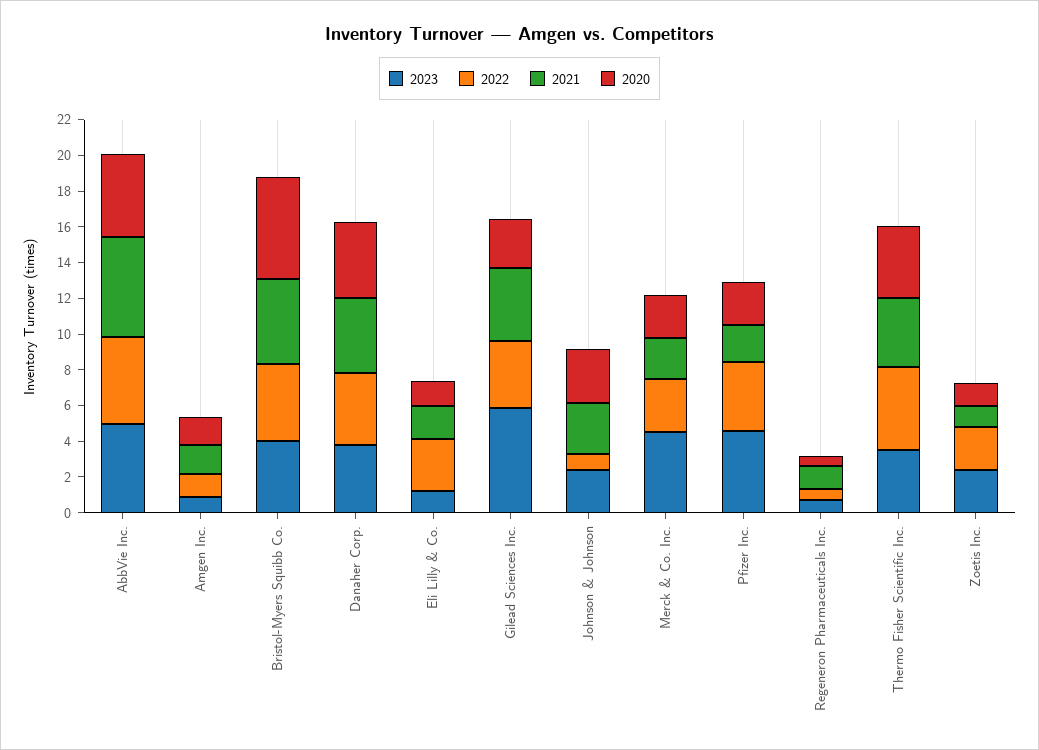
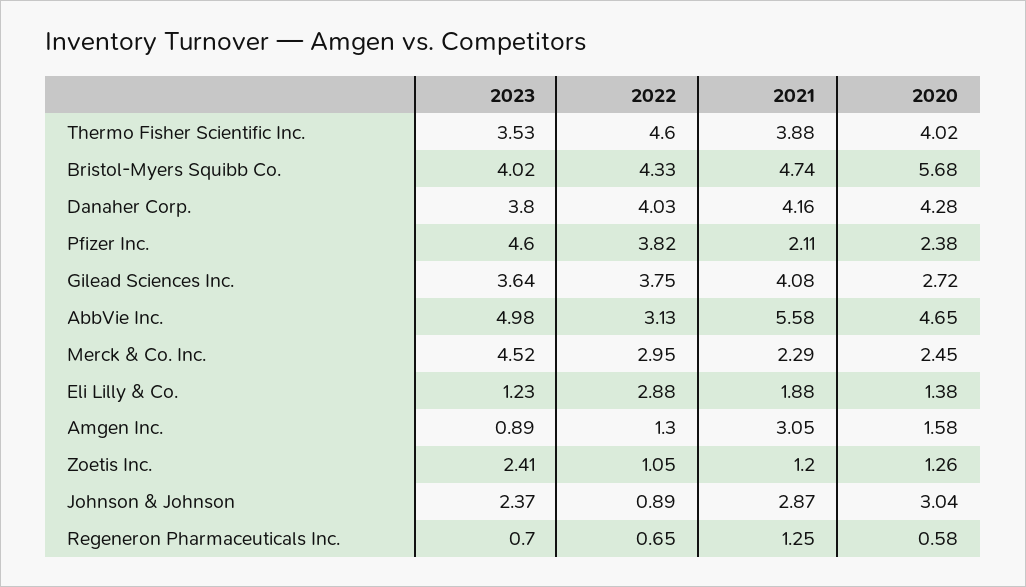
  {
    "2023": {
      "AbbVie Inc.": 4.98,
      "Amgen Inc.": 0.89,
      "Bristol-Myers Squibb Co.": 4.02,
      "Danaher Corp.": 3.8,
      "Eli Lilly & Co.": 1.23,
-     "Gilead Sciences Inc.": 6,
+     "Gilead Sciences Inc.": 3.64,
      "Johnson & Johnson": 2.37,
      "Merck & Co. Inc.": 4.52,
      "Pfizer Inc.": 4.6,
      "Regeneron Pharmaceuticals Inc.": 0.7,
      "Thermo Fisher Scientific Inc.": 3.53,
      "Zoetis Inc.": 2.41
    },
    "2022": {
-     "AbbVie Inc.": 5,
+     "AbbVie Inc.": 3.13,
      "Amgen Inc.": 1.3,
      "Bristol-Myers Squibb Co.": 4.33,
      "Danaher Corp.": 4.03,
      "Eli Lilly & Co.": 2.88,
      "Gilead Sciences Inc.": 3.75,
      "Johnson & Johnson": 0.89,
      "Merck & Co. Inc.": 2.95,
      "Pfizer Inc.": 3.82,
      "Regeneron Pharmaceuticals Inc.": 0.65,
      "Thermo Fisher Scientific Inc.": 4.6,
-     "Zoetis Inc.": 2.5
+     "Zoetis Inc.": 1.05
    },
    "2021": {
      "AbbVie Inc.": 5.58,
-     "Amgen Inc.": 1.5,
+     "Amgen Inc.": 3.05,
      "Bristol-Myers Squibb Co.": 4.74,
      "Danaher Corp.": 4.16,
      "Eli Lilly & Co.": 1.88,
      "Gilead Sciences Inc.": 4.08,
      "Johnson & Johnson": 2.87,
      "Merck & Co. Inc.": 2.29,
      "Pfizer Inc.": 2.11,
      "Regeneron Pharmaceuticals Inc.": 1.25,
      "Thermo Fisher Scientific Inc.": 3.88,
      "Zoetis Inc.": 1.2
    },
    "2020": {
      "AbbVie Inc.": 4.65,
      "Amgen Inc.": 1.58,
      "Bristol-Myers Squibb Co.": 5.68,
      "Danaher Corp.": 4.28,
      "Eli Lilly & Co.": 1.38,
      "Gilead Sciences Inc.": 2.72,
      "Johnson & Johnson": 3.04,
      "Merck & Co. Inc.": 2.45,
      "Pfizer Inc.": 2.38,
      "Regeneron Pharmaceuticals Inc.": 0.58,
      "Thermo Fisher Scientific Inc.": 4.02,
      "Zoetis Inc.": 1.26
    }
  }

